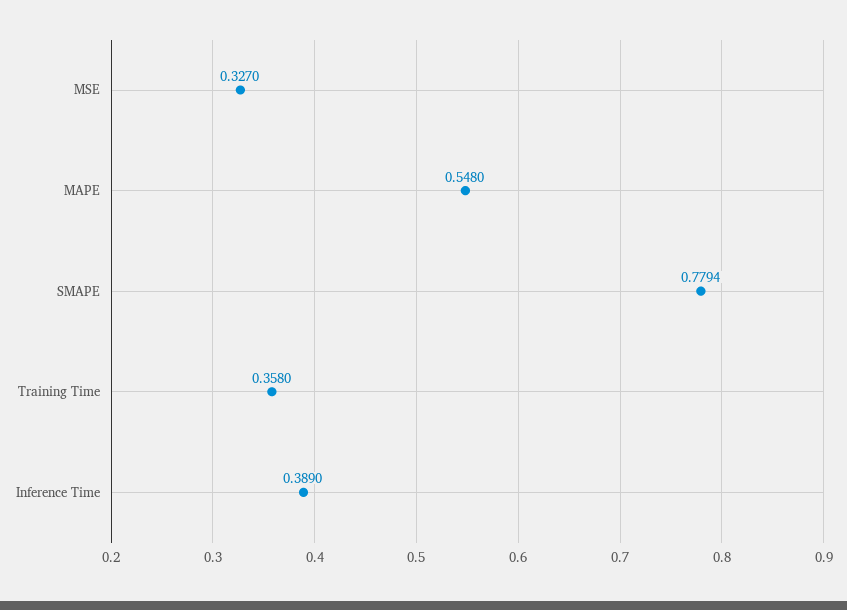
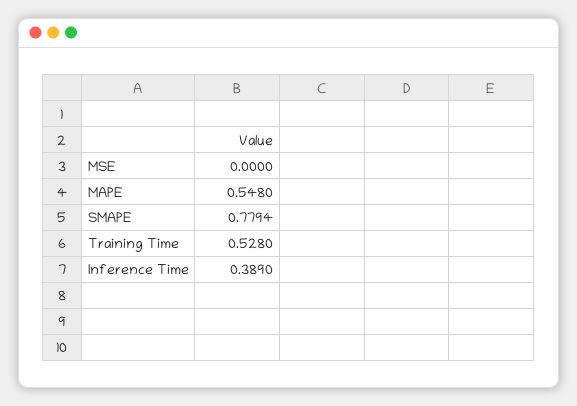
  {
-   "MSE": 0.327,
+   "MSE": 0,
    "MAPE": 0.548,
    "SMAPE": 0.7794,
-   "Training Time": 0.358,
+   "Training Time": 0.528,
    "Inference Time": 0.389
  }

